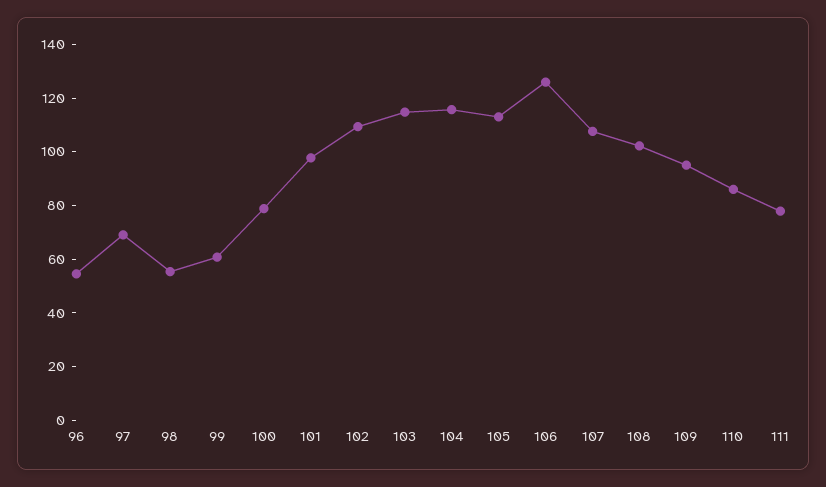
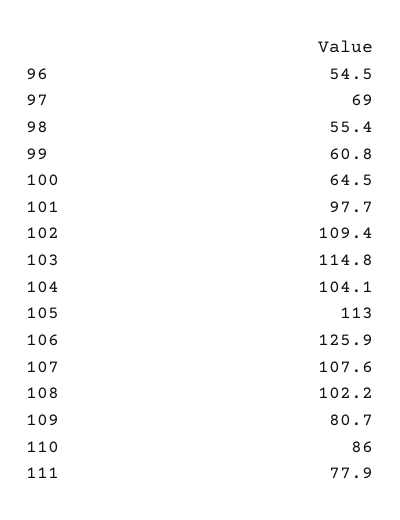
  {
    "96": 54.5,
    "97": 69,
    "98": 55.4,
    "99": 60.8,
-   "100": 80,
+   "100": 64.5,
    "101": 97.7,
    "102": 109.4,
    "103": 114.8,
-   "104": 115,
+   "104": 104.1,
    "105": 113,
    "106": 125.9,
    "107": 107.6,
    "108": 102.2,
-   "109": 95,
+   "109": 80.7,
    "110": 86,
    "111": 77.9
  }

